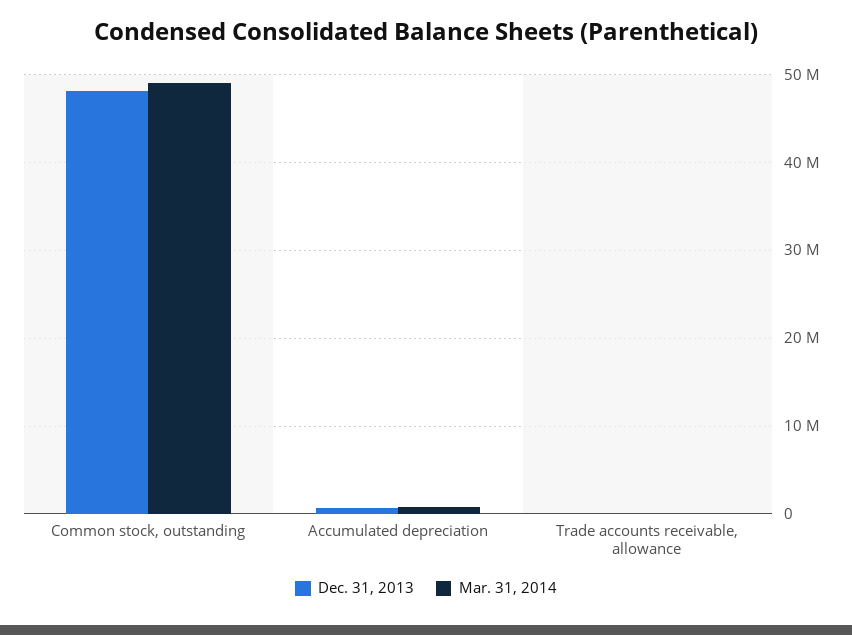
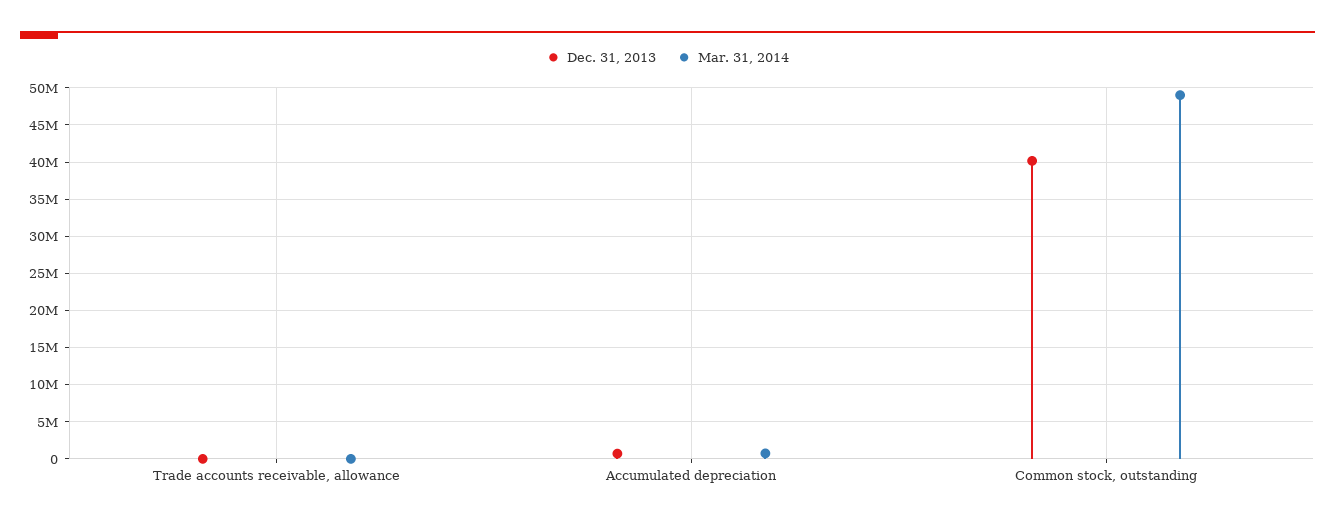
  {
    "Dec. 31, 2013": {
-     "Common stock, outstanding": 48000000,
+     "Common stock, outstanding": 40000000,
      "Accumulated depreciation": 1000000,
      "Trade accounts receivable, allowance": 0
    },
    "Mar. 31, 2014": {
      "Common stock, outstanding": 49000000,
      "Accumulated depreciation": 1000000,
      "Trade accounts receivable, allowance": 0
    }
  }

